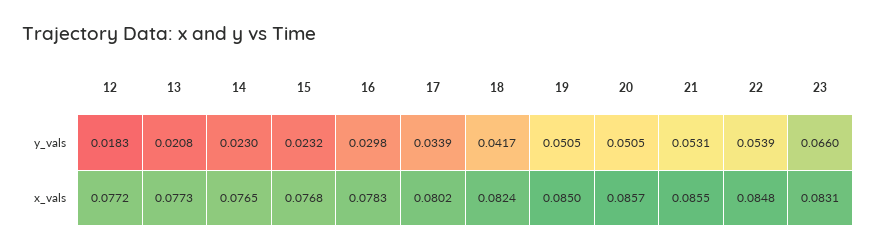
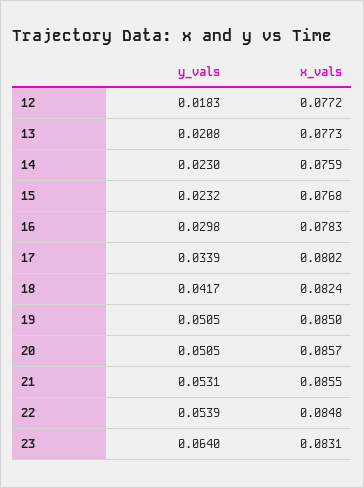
  {
    "12": {
      "y_vals": 0.0183,
      "x_vals": 0.0772
    },
    "13": {
      "y_vals": 0.0208,
      "x_vals": 0.0773
    },
    "14": {
      "y_vals": 0.023,
-     "x_vals": 0.0765
+     "x_vals": 0.0759
    },
    "15": {
      "y_vals": 0.0232,
      "x_vals": 0.0768
    },
    "16": {
      "y_vals": 0.0298,
      "x_vals": 0.0783
    },
    "17": {
      "y_vals": 0.0339,
      "x_vals": 0.0802
    },
    "18": {
      "y_vals": 0.0417,
      "x_vals": 0.0824
    },
    "19": {
      "y_vals": 0.0505,
      "x_vals": 0.085
    },
    "20": {
      "y_vals": 0.0505,
      "x_vals": 0.0857
    },
    "21": {
      "y_vals": 0.0531,
      "x_vals": 0.0855
    },
    "22": {
      "y_vals": 0.0539,
      "x_vals": 0.0848
    },
    "23": {
-     "y_vals": 0.066,
+     "y_vals": 0.064,
      "x_vals": 0.0831
    }
  }

